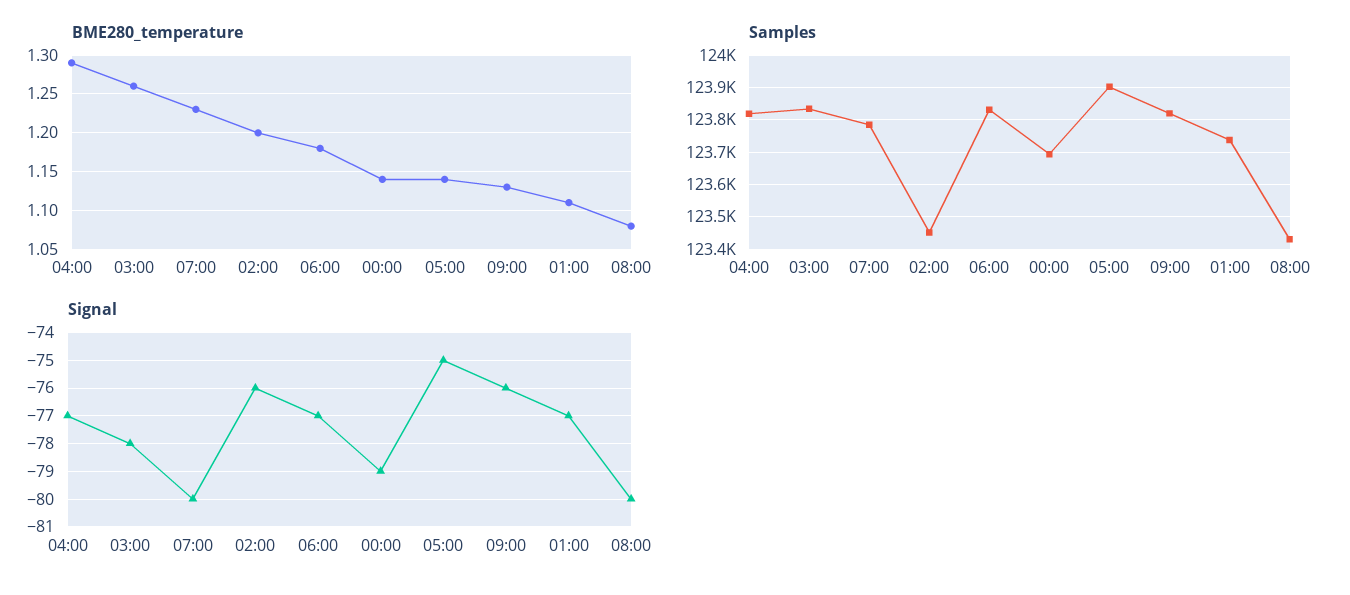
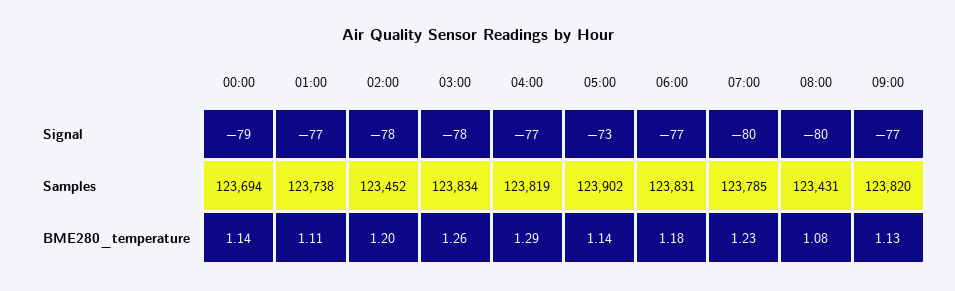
  {
    "BME280_temperature": {
      "04:00": 1.29,
      "03:00": 1.26,
      "07:00": 1.23,
      "02:00": 1.2,
      "06:00": 1.18,
      "00:00": 1.14,
      "05:00": 1.14,
      "09:00": 1.13,
      "01:00": 1.11,
      "08:00": 1.08
    },
    "Samples": {
      "04:00": 123819,
      "03:00": 123834,
      "07:00": 123785,
      "02:00": 123452,
      "06:00": 123831,
      "00:00": 123694,
      "05:00": 123902,
      "09:00": 123820,
      "01:00": 123738,
      "08:00": 123431
    },
    "Signal": {
      "04:00": -77,
      "03:00": -78,
      "07:00": -80,
-     "02:00": -76,
+     "02:00": -78,
      "06:00": -77,
      "00:00": -79,
-     "05:00": -75,
+     "05:00": -73,
-     "09:00": -76,
+     "09:00": -77,
      "01:00": -77,
      "08:00": -80
    }
  }

